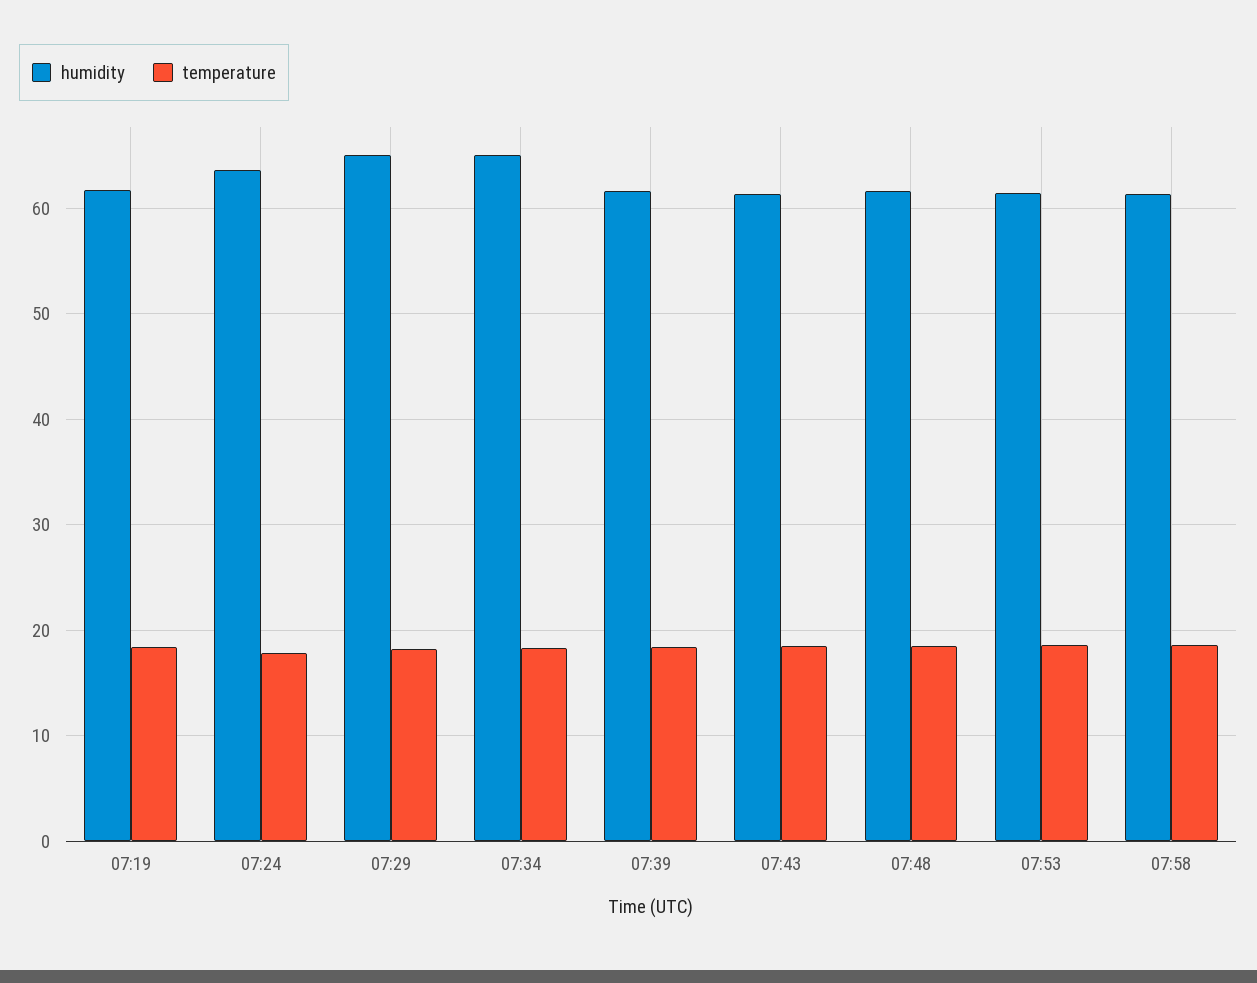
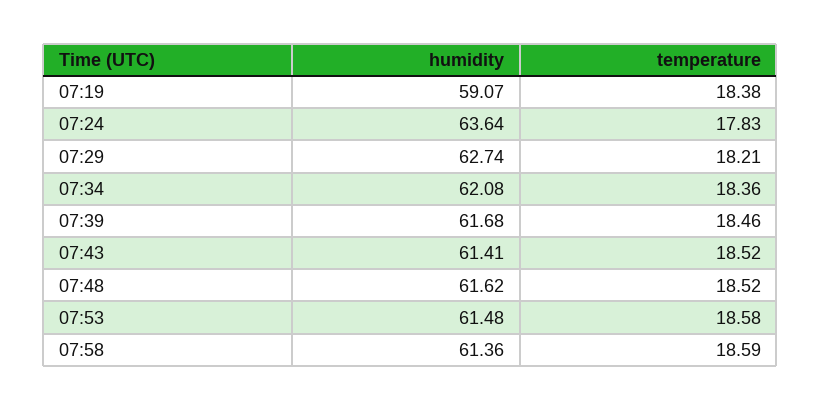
  {
    "humidity": {
-     "07:19": 62,
+     "07:19": 59.07,
      "07:24": 63.64,
-     "07:29": 65,
+     "07:29": 62.74,
-     "07:34": 65,
+     "07:34": 62.08,
      "07:39": 61.68,
      "07:43": 61.41,
      "07:48": 61.62,
      "07:53": 61.48,
      "07:58": 61.36
    },
    "temperature": {
      "07:19": 18.38,
      "07:24": 17.83,
      "07:29": 18.21,
      "07:34": 18.36,
      "07:39": 18.46,
      "07:43": 18.52,
      "07:48": 18.52,
      "07:53": 18.58,
      "07:58": 18.59
    }
  }

